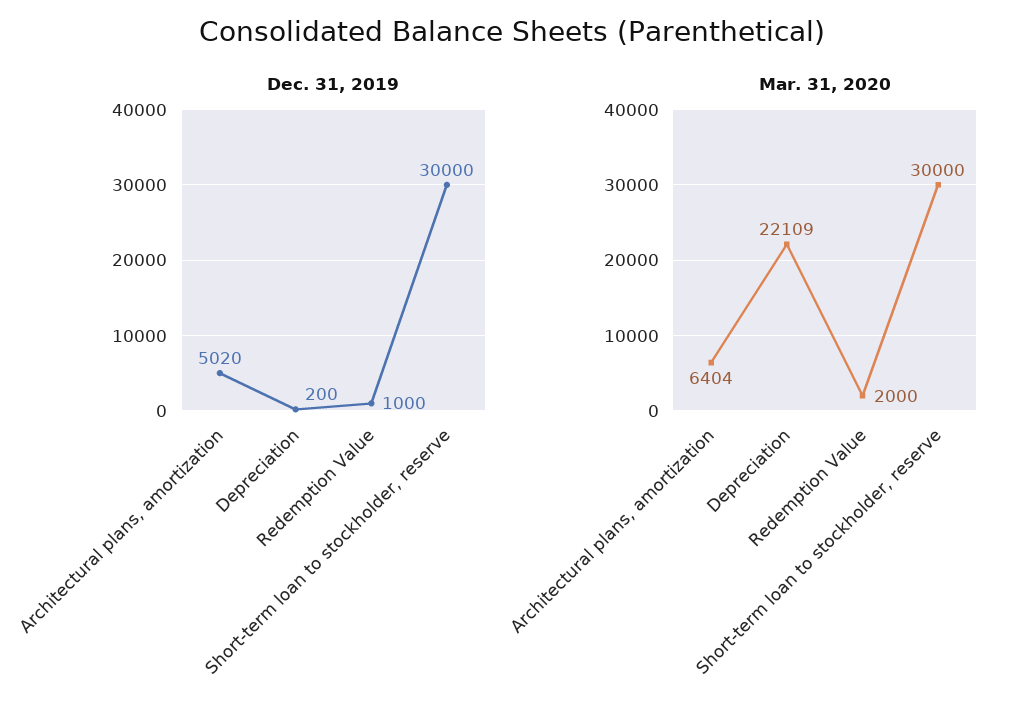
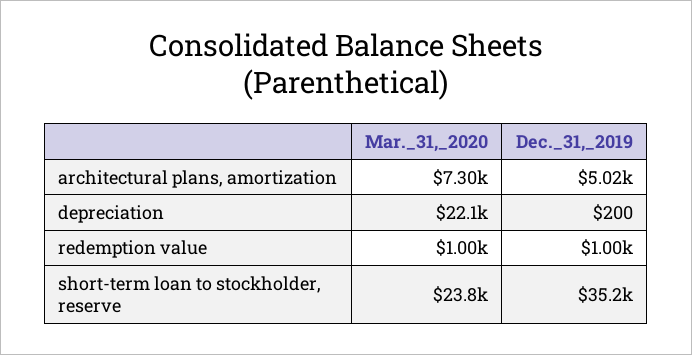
  {
    "Dec. 31, 2019": {
      "Architectural plans, amortization": 5020,
      "Depreciation": 200,
      "Redemption Value": 1000,
-     "Short-term loan to stockholder, reserve": 30000
+     "Short-term loan to stockholder, reserve": 35200
    },
    "Mar. 31, 2020": {
-     "Architectural plans, amortization": 6404,
+     "Architectural plans, amortization": 7300,
      "Depreciation": 22109,
-     "Redemption Value": 2000,
+     "Redemption Value": 1000,
-     "Short-term loan to stockholder, reserve": 30000
+     "Short-term loan to stockholder, reserve": 23800
    }
  }

